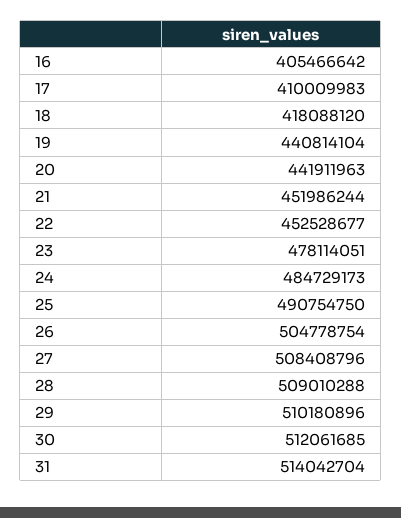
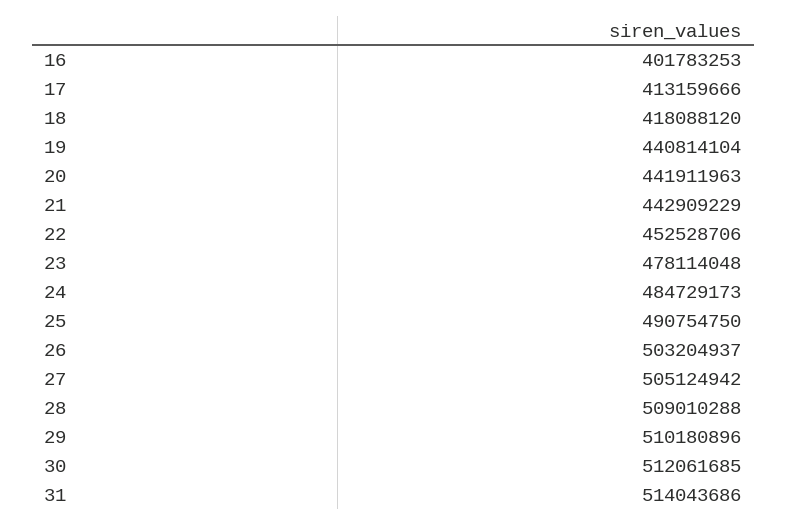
  {
-   "16": 405466642,
+   "16": 401783253,
-   "17": 410009983,
+   "17": 413159666,
    "18": 418088120,
    "19": 440814104,
    "20": 441911963,
-   "21": 451986244,
+   "21": 442909229,
-   "22": 452528677,
+   "22": 452528706,
-   "23": 478114051,
+   "23": 478114048,
    "24": 484729173,
    "25": 490754750,
-   "26": 504778754,
+   "26": 503204937,
-   "27": 508408796,
+   "27": 505124942,
    "28": 509010288,
    "29": 510180896,
    "30": 512061685,
-   "31": 514042704
+   "31": 514043686
  }

